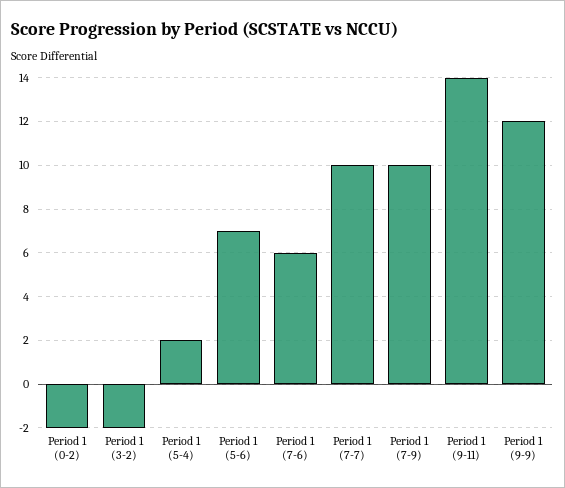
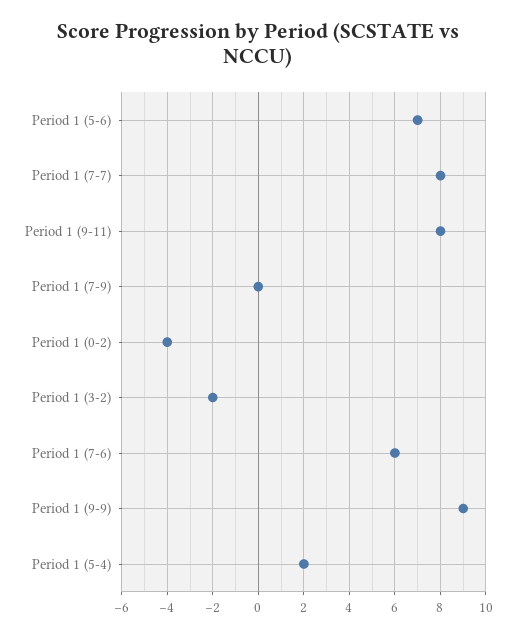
  {
-   "Period 1 (0-2)": -2,
+   "Period 1 (0-2)": -4,
    "Period 1 (3-2)": -2,
    "Period 1 (5-4)": 2,
    "Period 1 (5-6)": 7,
    "Period 1 (7-6)": 6,
-   "Period 1 (7-7)": 10,
+   "Period 1 (7-7)": 8,
-   "Period 1 (7-9)": 10,
+   "Period 1 (7-9)": 0,
-   "Period 1 (9-11)": 14,
+   "Period 1 (9-11)": 8,
-   "Period 1 (9-9)": 12
+   "Period 1 (9-9)": 9
  }

